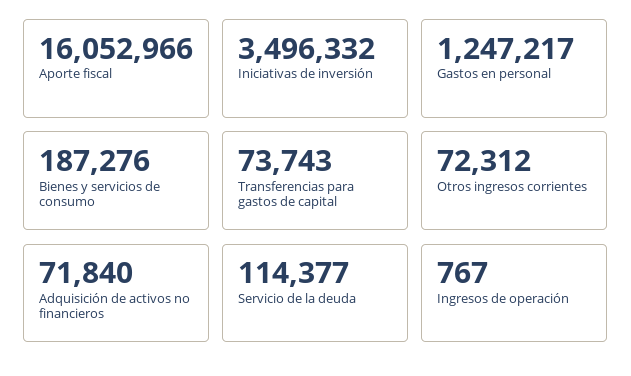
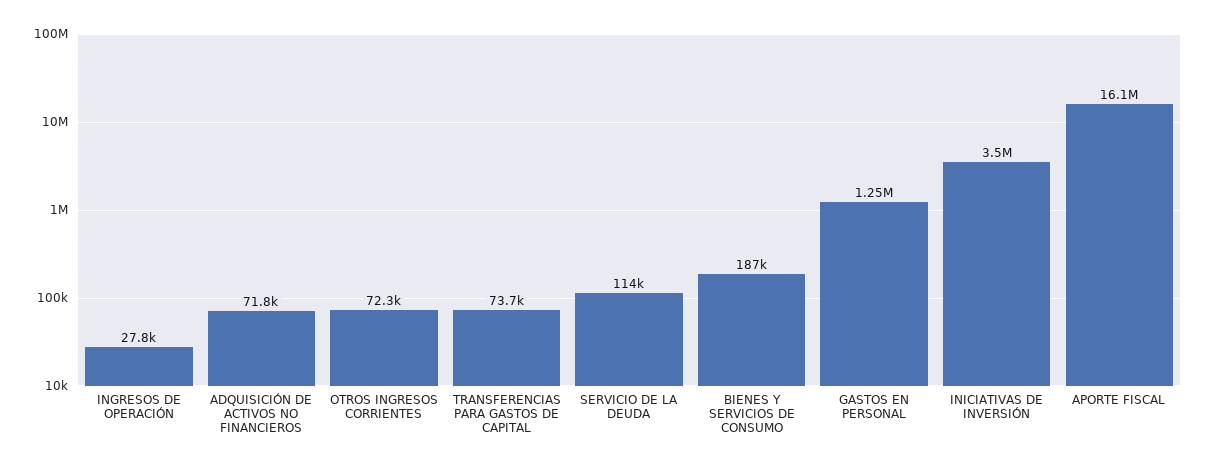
  {
    "Aporte fiscal": 16052966,
    "Iniciativas de inversión": 3496332,
    "Gastos en personal": 1247217,
    "Bienes y servicios de consumo": 187276,
    "Transferencias para gastos de capital": 73743,
    "Otros ingresos corrientes": 72312,
    "Adquisición de activos no financieros": 71840,
    "Servicio de la deuda": 114377,
-   "Ingresos de operación": 767
+   "Ingresos de operación": 27800
  }

